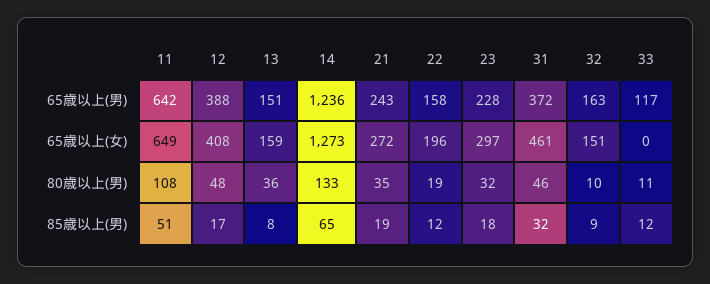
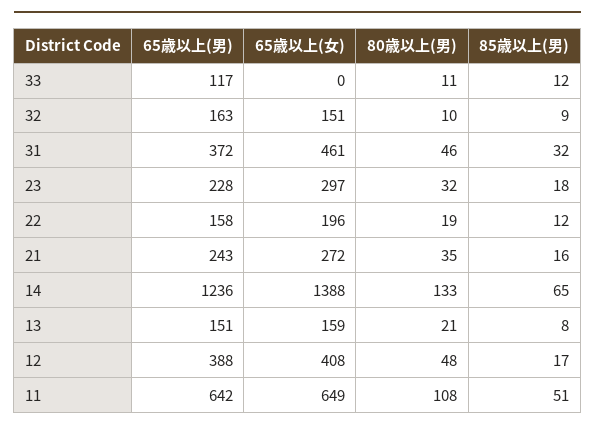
  {
    "11": {
      "65歳以上(男)": 642,
      "65歳以上(女)": 649,
      "80歳以上(男)": 108,
      "85歳以上(男)": 51
    },
    "12": {
      "65歳以上(男)": 388,
      "65歳以上(女)": 408,
      "80歳以上(男)": 48,
      "85歳以上(男)": 17
    },
    "13": {
      "65歳以上(男)": 151,
      "65歳以上(女)": 159,
-     "80歳以上(男)": 36,
+     "80歳以上(男)": 21,
      "85歳以上(男)": 8
    },
    "14": {
      "65歳以上(男)": 1236,
-     "65歳以上(女)": 1273,
+     "65歳以上(女)": 1388,
      "80歳以上(男)": 133,
      "85歳以上(男)": 65
    },
    "21": {
      "65歳以上(男)": 243,
      "65歳以上(女)": 272,
      "80歳以上(男)": 35,
-     "85歳以上(男)": 19
+     "85歳以上(男)": 16
    },
    "22": {
      "65歳以上(男)": 158,
      "65歳以上(女)": 196,
      "80歳以上(男)": 19,
      "85歳以上(男)": 12
    },
    "23": {
      "65歳以上(男)": 228,
      "65歳以上(女)": 297,
      "80歳以上(男)": 32,
      "85歳以上(男)": 18
    },
    "31": {
      "65歳以上(男)": 372,
      "65歳以上(女)": 461,
      "80歳以上(男)": 46,
      "85歳以上(男)": 32
    },
    "32": {
      "65歳以上(男)": 163,
      "65歳以上(女)": 151,
      "80歳以上(男)": 10,
      "85歳以上(男)": 9
    },
    "33": {
      "65歳以上(男)": 117,
      "65歳以上(女)": 0,
      "80歳以上(男)": 11,
      "85歳以上(男)": 12
    }
  }

